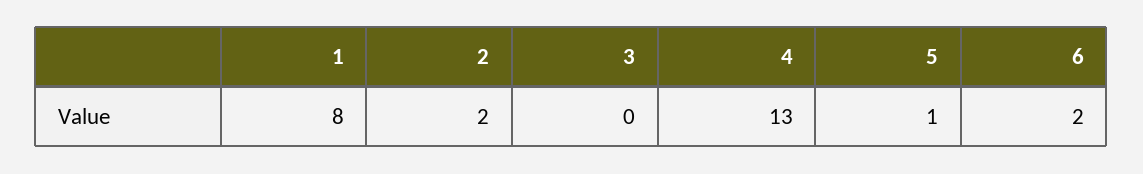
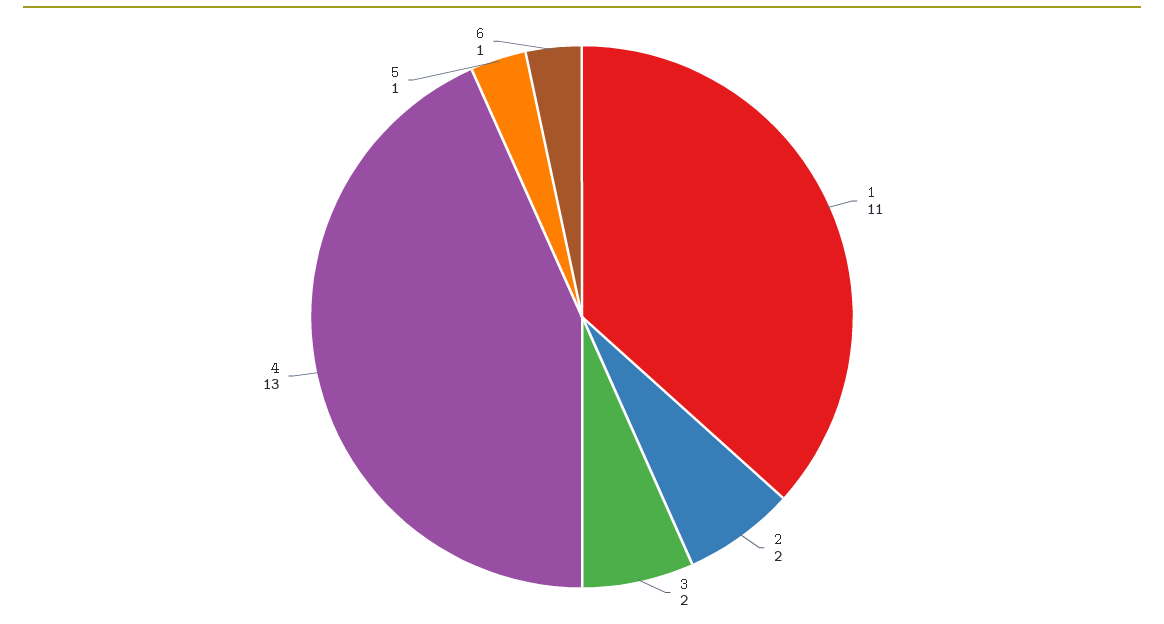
  {
-   "1": 8,
+   "1": 11,
    "2": 2,
-   "3": 0,
+   "3": 2,
    "4": 13,
    "5": 1,
-   "6": 2
+   "6": 1
  }

